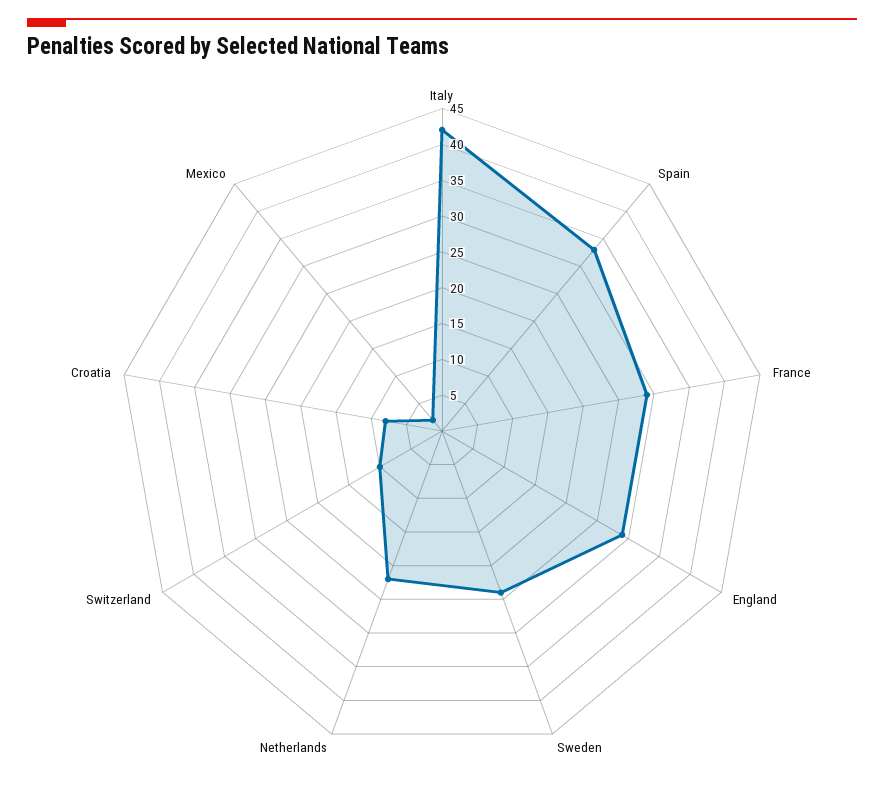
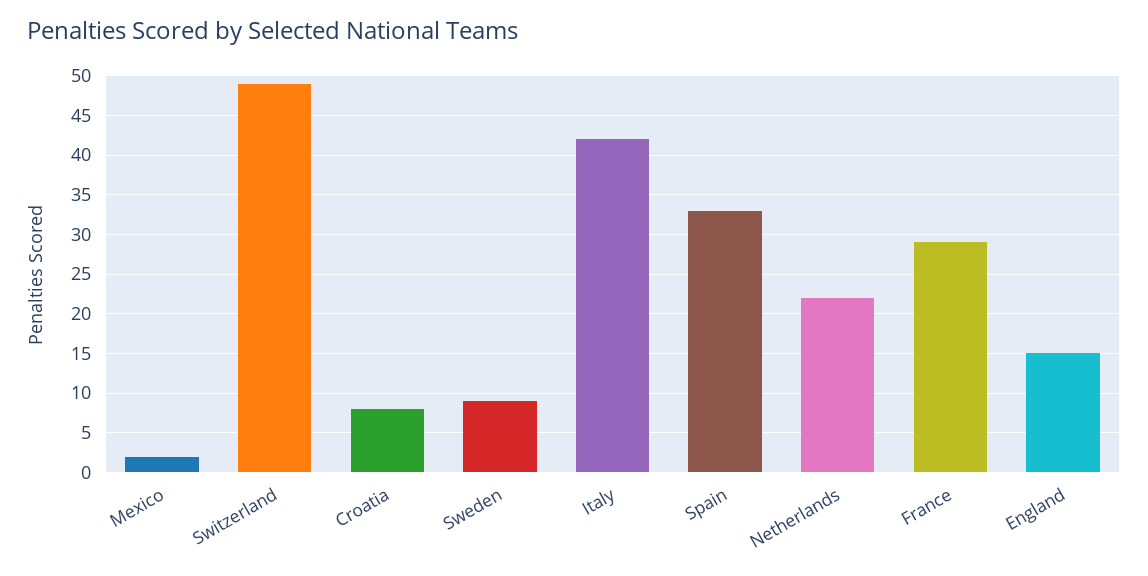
  {
    "Italy": 42,
    "Spain": 33,
    "France": 29,
-   "England": 30,
+   "England": 15,
-   "Sweden": 25,
+   "Sweden": 9,
    "Netherlands": 22,
-   "Switzerland": 10,
+   "Switzerland": 49,
    "Croatia": 8,
    "Mexico": 2
  }

